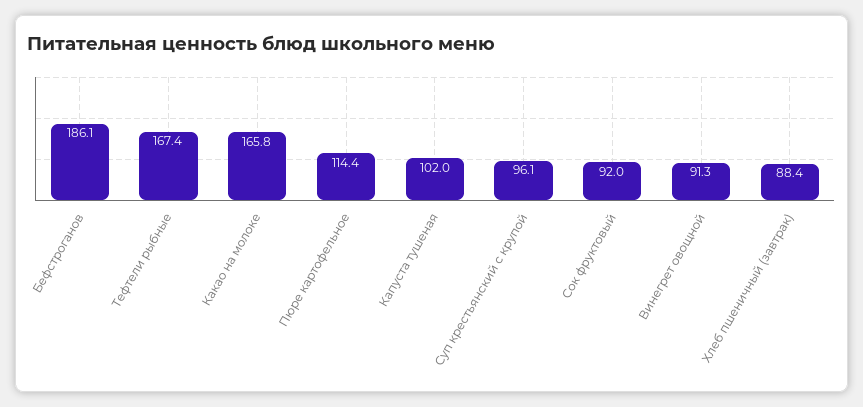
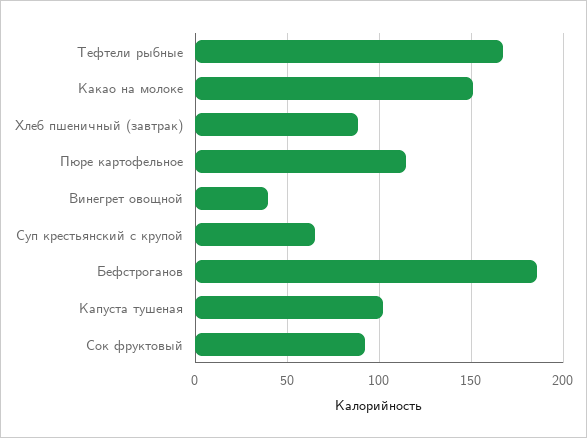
  {
    "Бефстроганов": 186.1,
    "Тефтели рыбные": 167.4,
-   "Какао на молоке": 165.8,
+   "Какао на молоке": 150,
    "Пюре картофельное": 114.4,
    "Капуста тушеная": 102,
-   "Суп крестьянский с крупой": 96.1,
+   "Суп крестьянский с крупой": 65,
    "Сок фруктовый": 92,
-   "Винегрет овощной": 91.3,
+   "Винегрет овощной": 40,
    "Хлеб пшеничный (завтрак)": 88.4
  }

